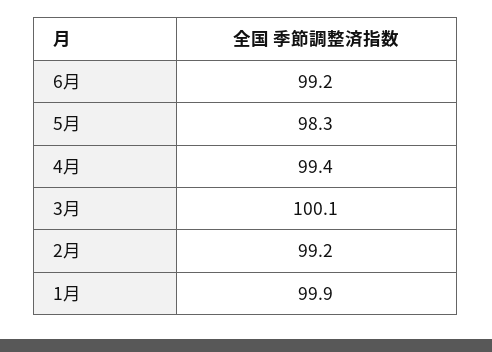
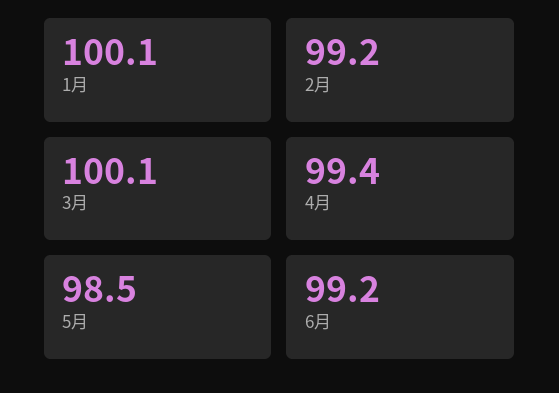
  {
    "6月": 99.2,
-   "5月": 98.3,
+   "5月": 98.5,
    "4月": 99.4,
    "3月": 100.1,
    "2月": 99.2,
-   "1月": 99.9
+   "1月": 100.1
  }

